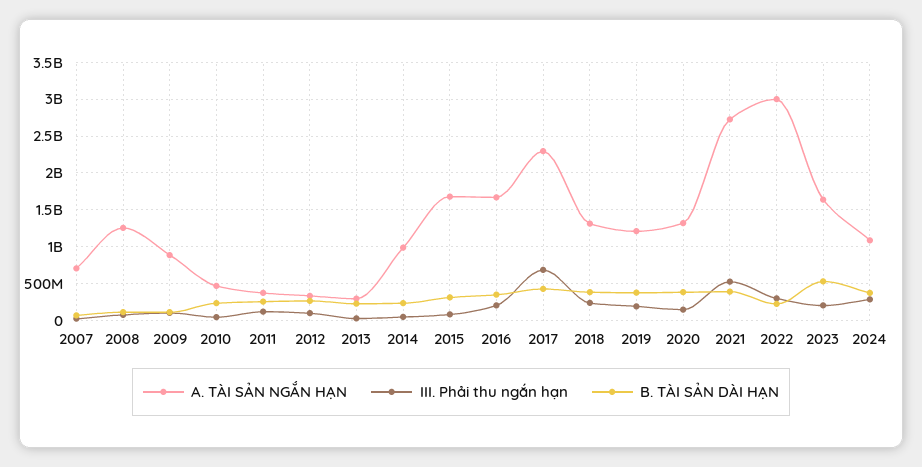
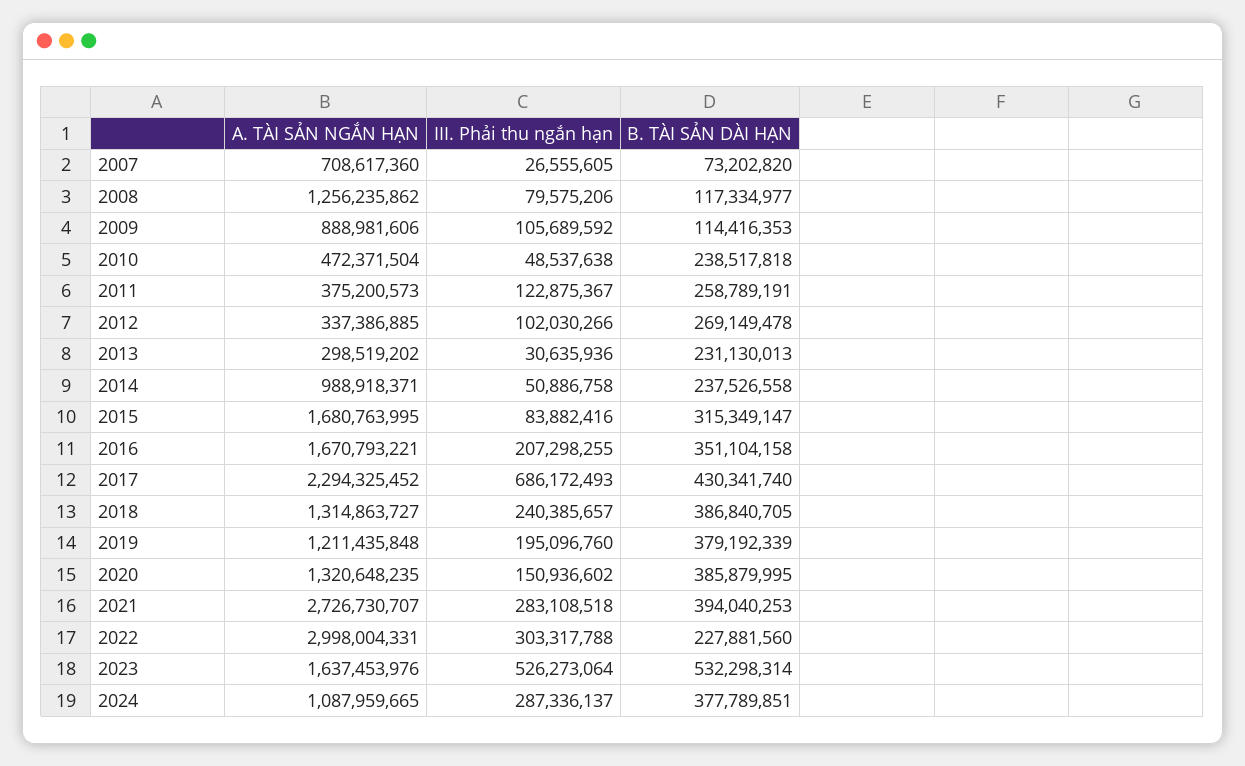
  {
    "A. TÀI SẢN NGẮN HẠN": {
      "2007": 708617360,
      "2008": 1256235862,
      "2009": 888981606,
      "2010": 472371504,
      "2011": 375200573,
      "2012": 337386885,
      "2013": 298519202,
      "2014": 988918371,
      "2015": 1680763995,
      "2016": 1670793221,
      "2017": 2294325452,
      "2018": 1314863727,
      "2019": 1211435848,
      "2020": 1320648235,
      "2021": 2726730707,
      "2022": 2998004331,
      "2023": 1637453976,
      "2024": 1087959665
    },
    "III. Phải thu ngắn hạn": {
      "2007": 26555605,
      "2008": 79575206,
      "2009": 105689592,
      "2010": 48537638,
      "2011": 122875367,
      "2012": 102030266,
      "2013": 30635936,
      "2014": 50886758,
      "2015": 83882416,
      "2016": 207298255,
      "2017": 686172493,
      "2018": 240385657,
      "2019": 195096760,
      "2020": 150936602,
-     "2021": 500000000,
+     "2021": 283108518,
      "2022": 303317788,
-     "2023": 200000000,
+     "2023": 526273064,
      "2024": 287336137
    },
    "B. TÀI SẢN DÀI HẠN": {
      "2007": 73202820,
      "2008": 117334977,
      "2009": 114416353,
      "2010": 238517818,
      "2011": 258789191,
      "2012": 269149478,
      "2013": 231130013,
      "2014": 237526558,
      "2015": 315349147,
      "2016": 351104158,
      "2017": 430341740,
      "2018": 386840705,
      "2019": 379192339,
      "2020": 385879995,
      "2021": 394040253,
      "2022": 227881560,
      "2023": 532298314,
      "2024": 377789851
    }
  }

